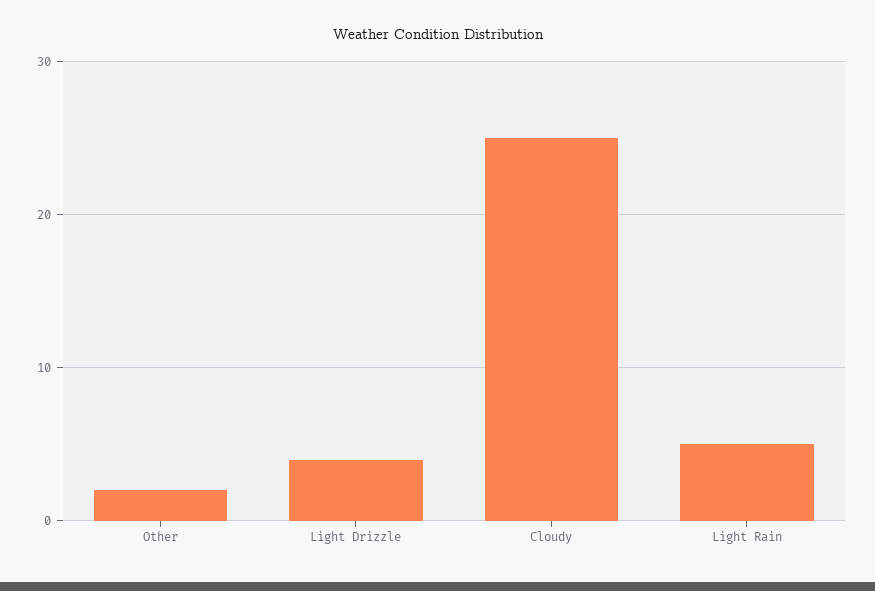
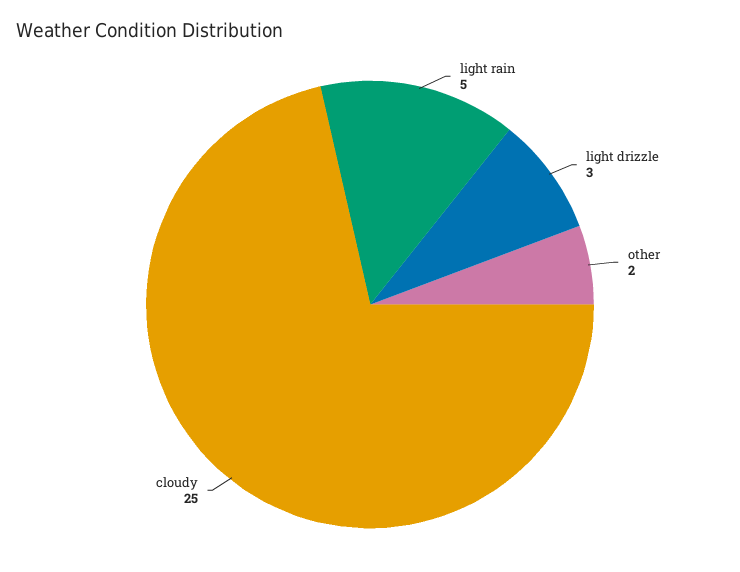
  {
    "Other": 2,
-   "Light Drizzle": 4,
+   "Light Drizzle": 3,
    "Cloudy": 25,
    "Light Rain": 5
  }

